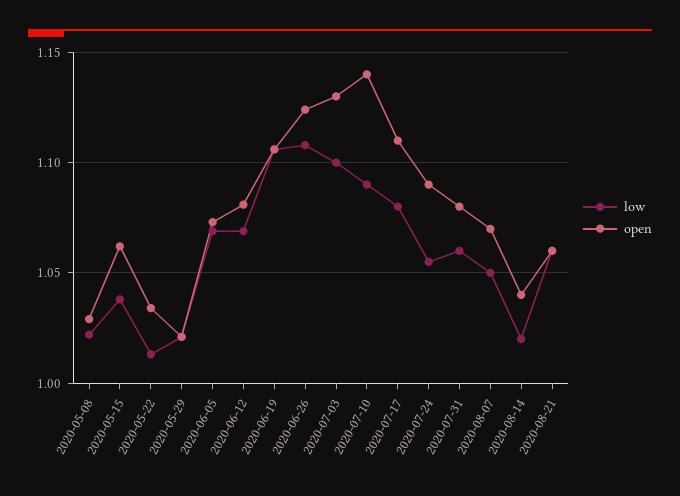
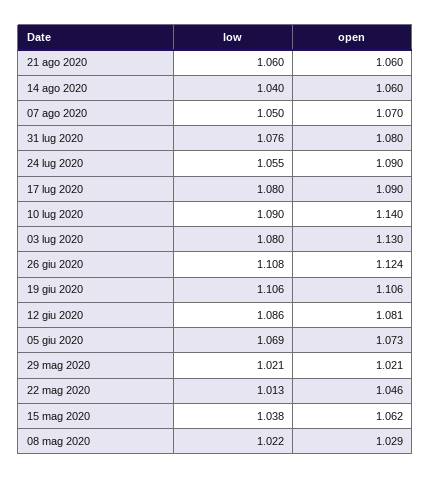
  {
    "low": {
      "2020-05-08": 1.022,
      "2020-05-15": 1.038,
      "2020-05-22": 1.013,
      "2020-05-29": 1.021,
      "2020-06-05": 1.069,
-     "2020-06-12": 1.07,
+     "2020-06-12": 1.086,
      "2020-06-19": 1.106,
      "2020-06-26": 1.108,
-     "2020-07-03": 1.1,
+     "2020-07-03": 1.08,
      "2020-07-10": 1.09,
      "2020-07-17": 1.08,
      "2020-07-24": 1.055,
-     "2020-07-31": 1.06,
+     "2020-07-31": 1.076,
      "2020-08-07": 1.05,
-     "2020-08-14": 1.02,
+     "2020-08-14": 1.04,
      "2020-08-21": 1.06
    },
    "open": {
      "2020-05-08": 1.029,
      "2020-05-15": 1.062,
-     "2020-05-22": 1.035,
+     "2020-05-22": 1.046,
      "2020-05-29": 1.021,
      "2020-06-05": 1.073,
      "2020-06-12": 1.081,
      "2020-06-19": 1.106,
      "2020-06-26": 1.124,
      "2020-07-03": 1.13,
      "2020-07-10": 1.14,
-     "2020-07-17": 1.11,
+     "2020-07-17": 1.09,
      "2020-07-24": 1.09,
      "2020-07-31": 1.08,
      "2020-08-07": 1.07,
-     "2020-08-14": 1.04,
+     "2020-08-14": 1.06,
      "2020-08-21": 1.06
    }
  }

